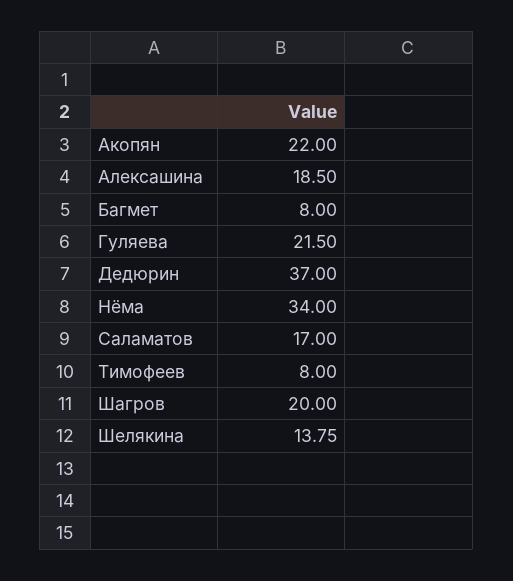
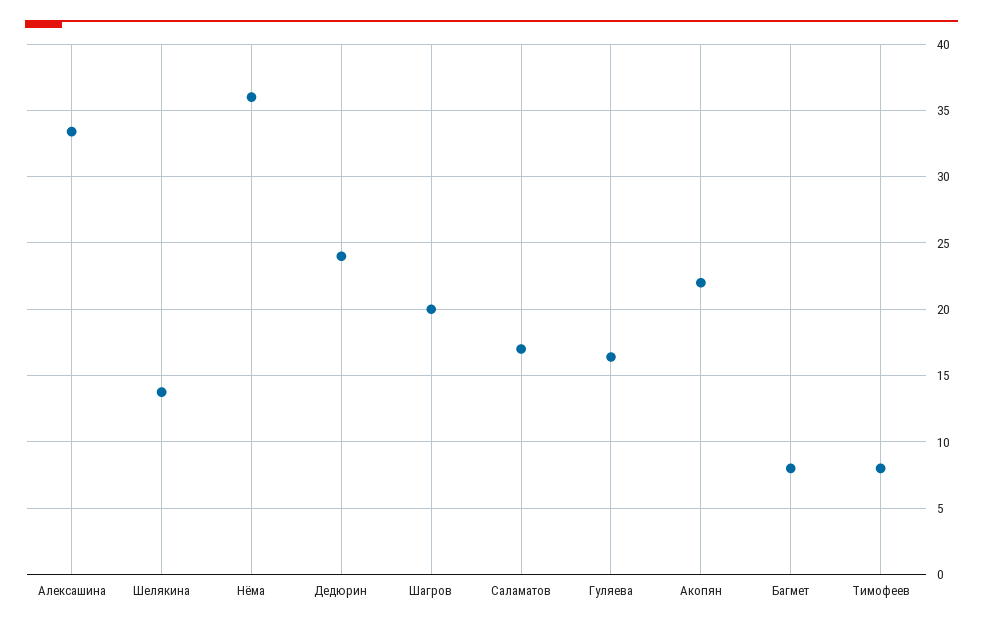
  {
    "Акопян": 22,
-   "Алексашина": 18.5,
+   "Алексашина": 33.5,
    "Багмет": 8,
-   "Гуляева": 21.5,
+   "Гуляева": 16.5,
-   "Дедюрин": 37,
+   "Дедюрин": 24,
-   "Нёма": 34,
+   "Нёма": 36,
    "Саламатов": 17,
    "Тимофеев": 8,
    "Шагров": 20,
    "Шелякина": 13.75
  }

